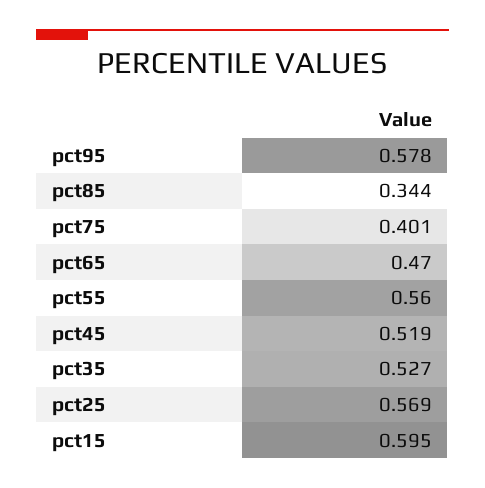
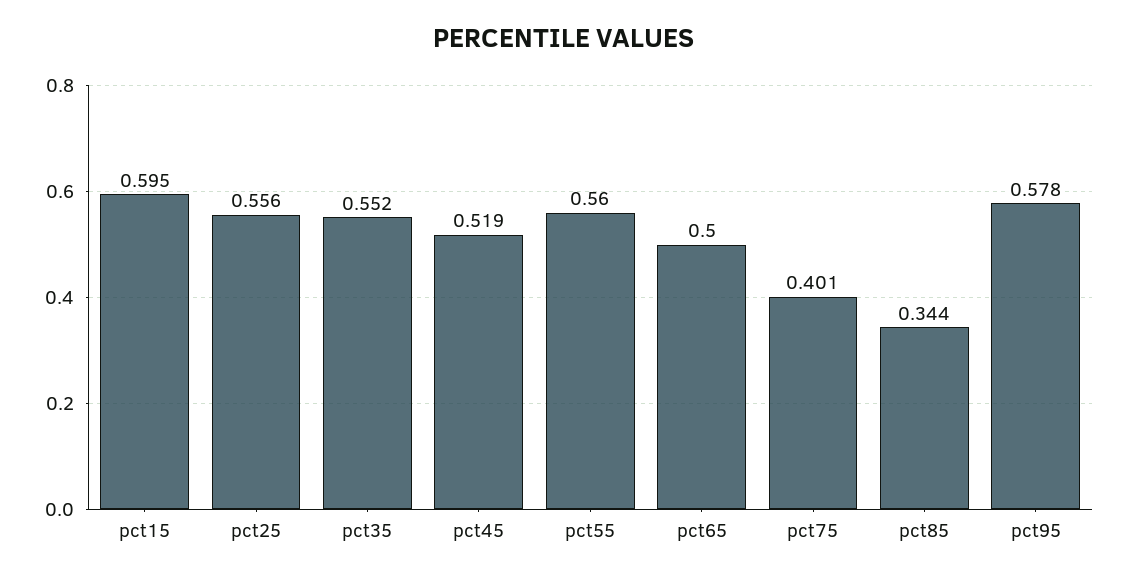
  {
    "pct95": 0.578,
    "pct85": 0.344,
    "pct75": 0.401,
-   "pct65": 0.47,
+   "pct65": 0.5,
    "pct55": 0.56,
    "pct45": 0.519,
-   "pct35": 0.527,
+   "pct35": 0.552,
-   "pct25": 0.569,
+   "pct25": 0.556,
    "pct15": 0.595
  }

